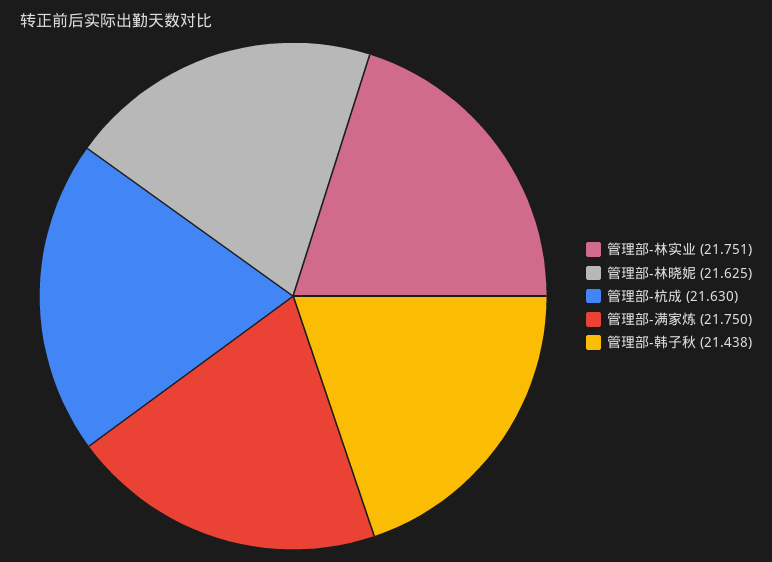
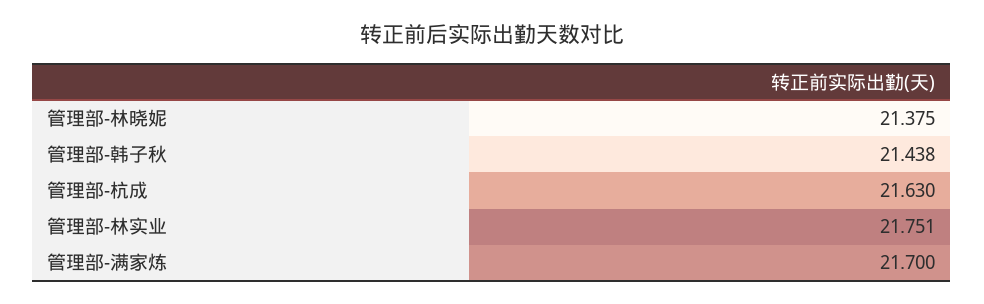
  {
    "管理部-林实业": 21.751,
-   "管理部-林晓妮": 21.625,
+   "管理部-林晓妮": 21.375,
    "管理部-杭成": 21.63,
-   "管理部-满家炼": 21.75,
+   "管理部-满家炼": 21.7,
    "管理部-韩子秋": 21.438
  }

